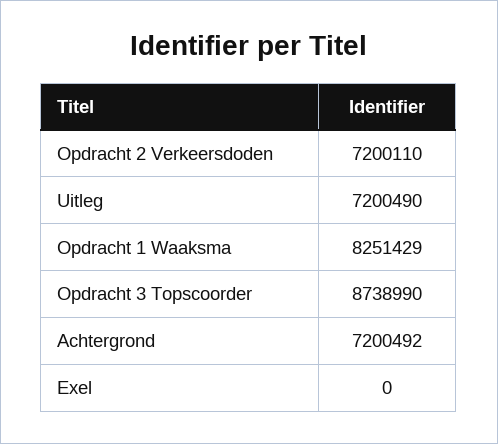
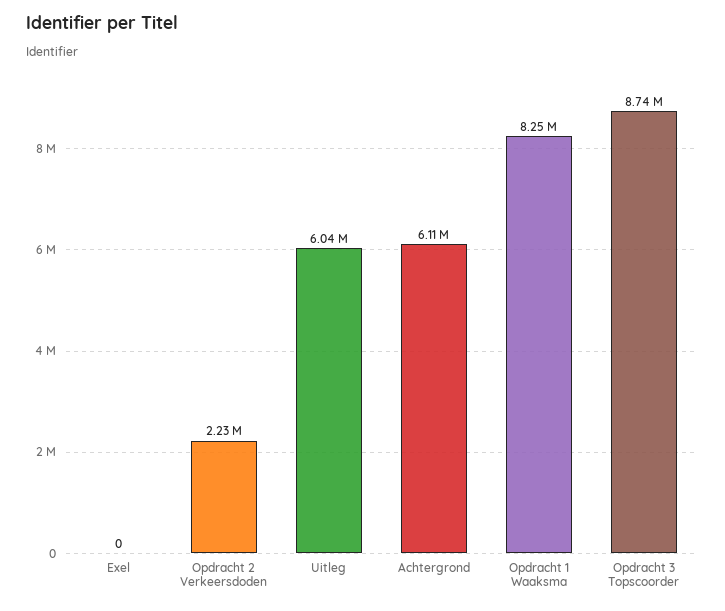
  {
-   "Opdracht 2 Verkeersdoden": 7200110,
+   "Opdracht 2 Verkeersdoden": 2230000,
-   "Uitleg": 7200490,
+   "Uitleg": 6040000,
    "Opdracht 1 Waaksma": 8251429,
    "Opdracht 3 Topscoorder": 8738990,
-   "Achtergrond": 7200492,
+   "Achtergrond": 6110000,
    "Exel": 0
  }

